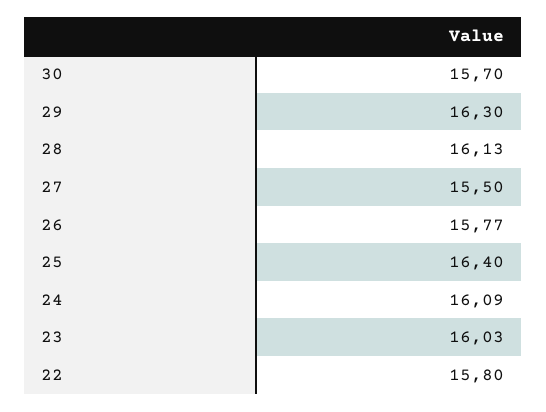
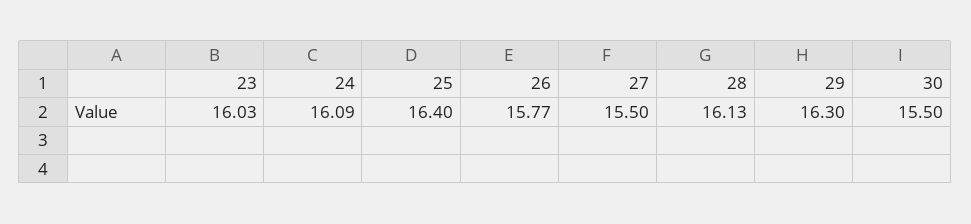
  {
-   "30": 15.7,
+   "30": 15.5,
    "29": 16.3,
    "28": 16.13,
    "27": 15.5,
    "26": 15.77,
    "25": 16.4,
    "24": 16.09,
-   "23": 16.03,
+   "23": 16.03
-   "22": 15.8
  }

